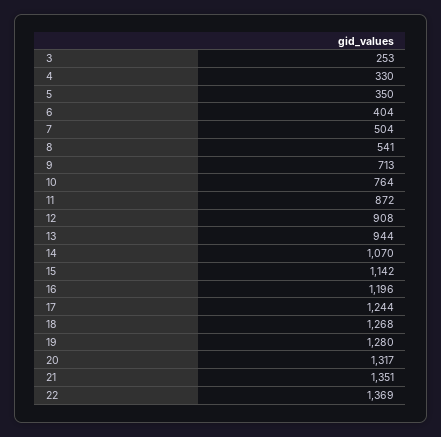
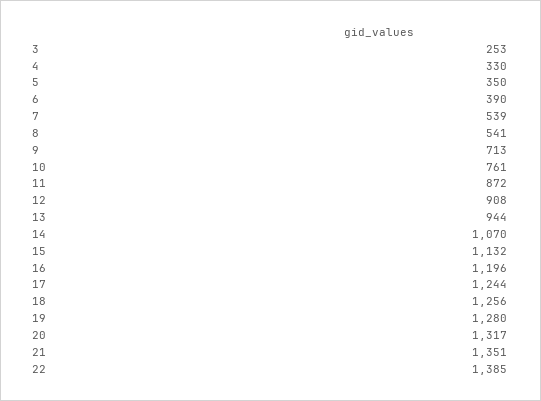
  {
    "3": 253,
    "4": 330,
    "5": 350,
-   "6": 404,
+   "6": 390,
-   "7": 504,
+   "7": 539,
    "8": 541,
    "9": 713,
-   "10": 764,
+   "10": 761,
    "11": 872,
    "12": 908,
    "13": 944,
    "14": 1070,
-   "15": 1142,
+   "15": 1132,
    "16": 1196,
    "17": 1244,
-   "18": 1268,
+   "18": 1256,
    "19": 1280,
    "20": 1317,
    "21": 1351,
-   "22": 1369
+   "22": 1385
  }

